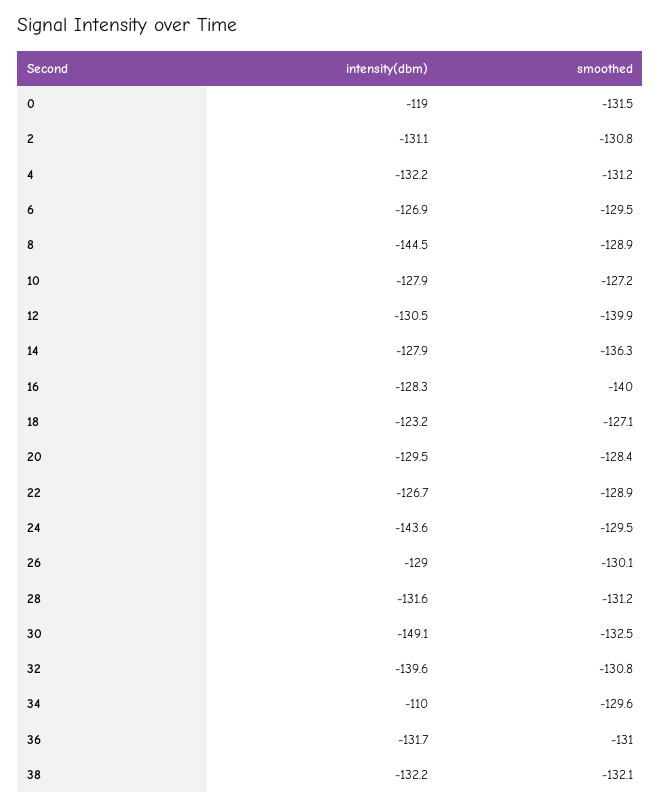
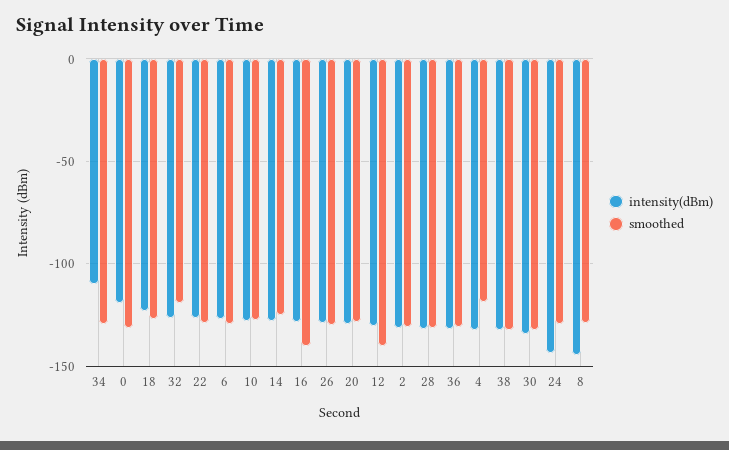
  {
    "intensity(dbm)": {
      "0": -119,
      "2": -131.1,
      "4": -132.2,
      "6": -126.9,
      "8": -144.5,
      "10": -127.9,
      "12": -130.5,
      "14": -127.9,
      "16": -128.3,
      "18": -123.2,
      "20": -129.5,
      "22": -126.7,
      "24": -143.6,
      "26": -129,
      "28": -131.6,
-     "30": -149.1,
+     "30": -135,
-     "32": -139.6,
+     "32": -125,
      "34": -110,
      "36": -131.7,
      "38": -132.2
    },
    "smoothed": {
      "0": -131.5,
      "2": -130.8,
-     "4": -131.2,
+     "4": -120,
      "6": -129.5,
      "8": -128.9,
      "10": -127.2,
      "12": -139.9,
-     "14": -136.3,
+     "14": -125,
      "16": -140,
      "18": -127.1,
      "20": -128.4,
      "22": -128.9,
      "24": -129.5,
      "26": -130.1,
      "28": -131.2,
      "30": -132.5,
-     "32": -130.8,
+     "32": -120,
      "34": -129.6,
      "36": -131,
      "38": -132.1
    }
  }

